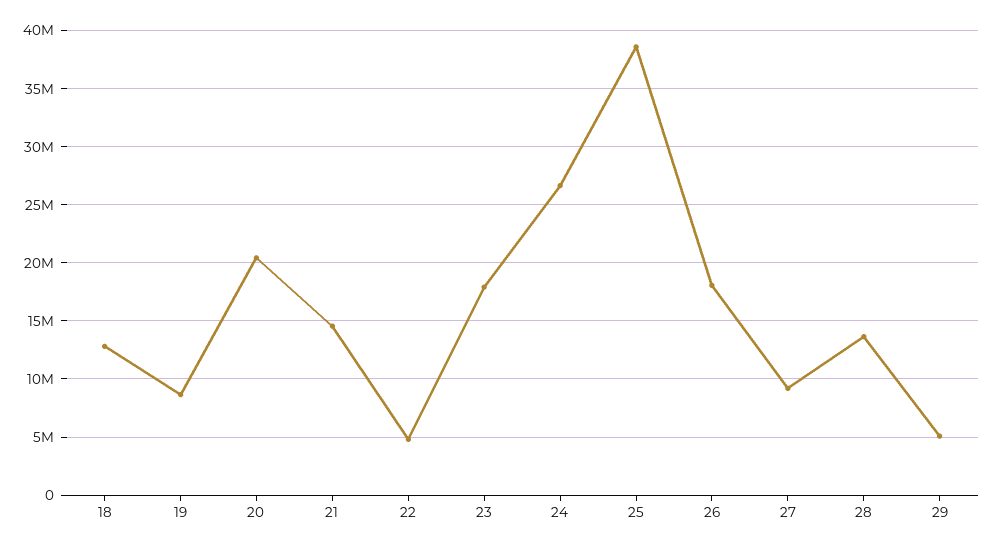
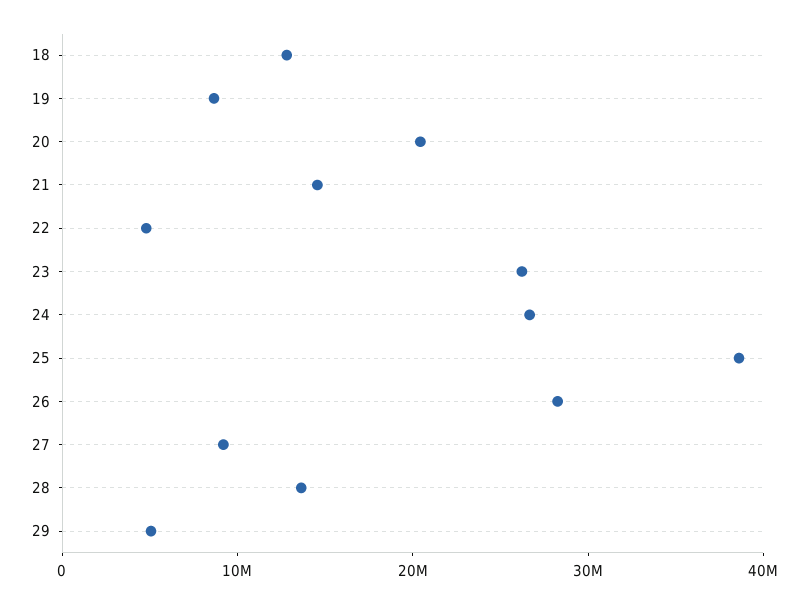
  {
    "18": 13000000,
    "19": 9000000,
    "20": 20000000,
    "21": 15000000,
    "22": 5000000,
-   "23": 18000000,
+   "23": 26000000,
    "24": 27000000,
    "25": 39000000,
-   "26": 18000000,
+   "26": 28000000,
    "27": 9000000,
    "28": 14000000,
    "29": 5000000
  }

